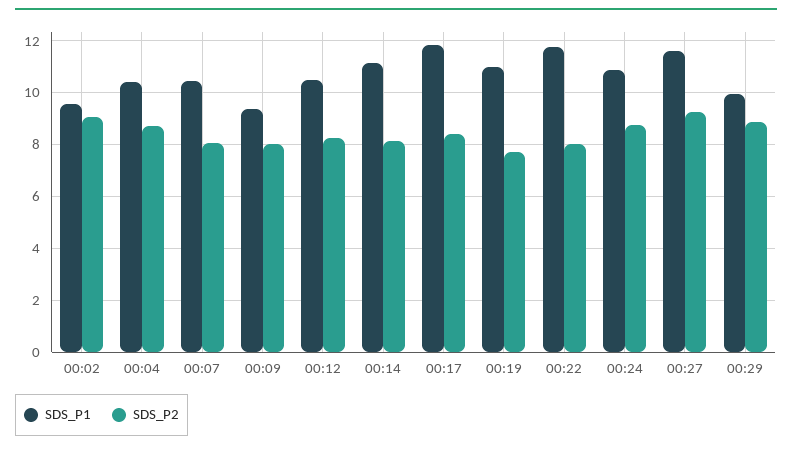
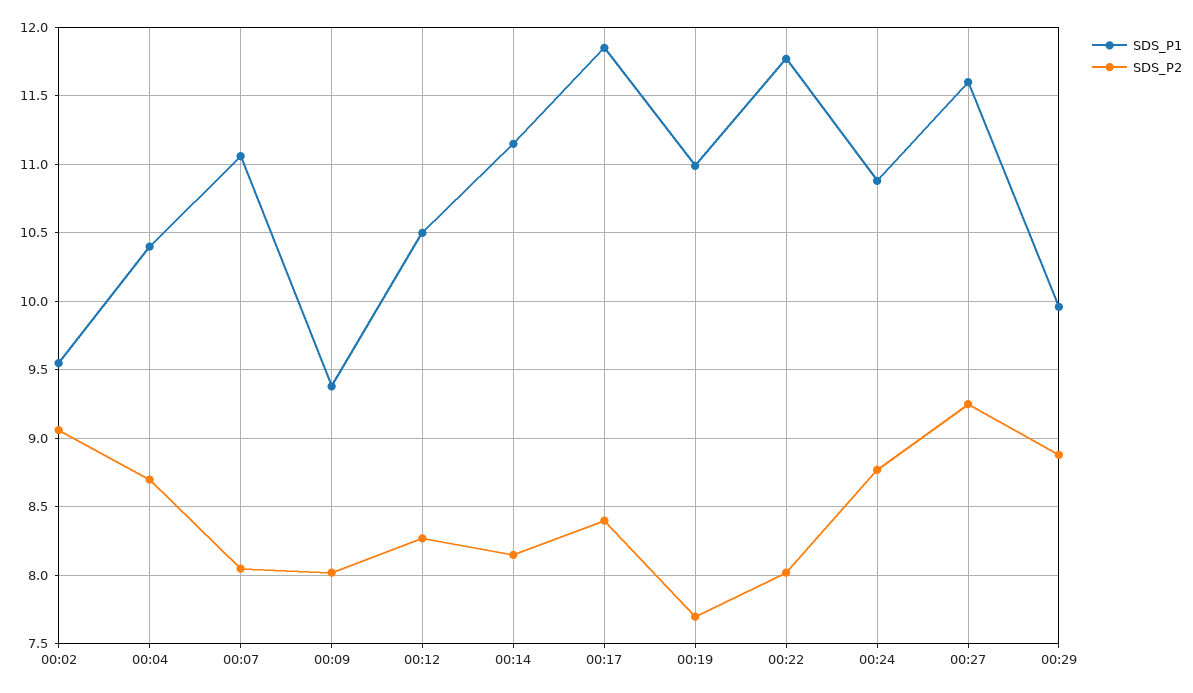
  {
    "SDS_P1": {
      "00:02": 9.55,
      "00:04": 10.4,
-     "00:07": 10.5,
+     "00:07": 11.05,
      "00:09": 9.4,
      "00:12": 10.5,
      "00:14": 11.15,
      "00:17": 11.85,
      "00:19": 11,
      "00:22": 11.75,
      "00:24": 10.9,
      "00:27": 11.6,
      "00:29": 9.95
    },
    "SDS_P2": {
      "00:02": 9.05,
      "00:04": 8.7,
      "00:07": 8.05,
      "00:09": 8,
      "00:12": 8.25,
      "00:14": 8.15,
      "00:17": 8.4,
      "00:19": 7.7,
      "00:22": 8,
      "00:24": 8.75,
      "00:27": 9.25,
      "00:29": 8.9
    }
  }

